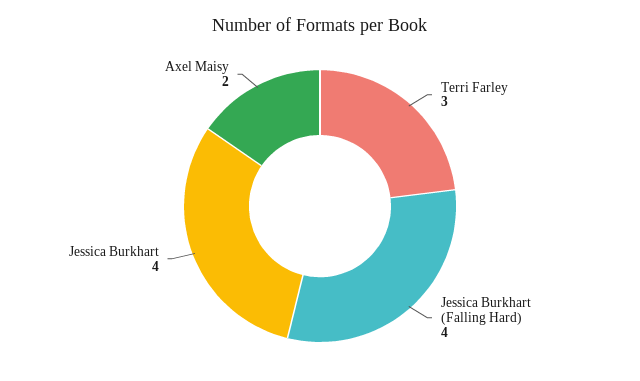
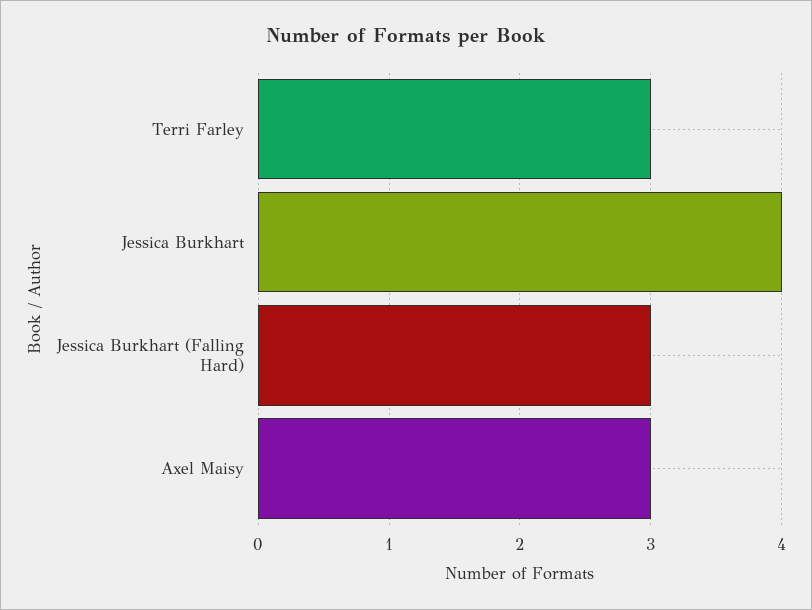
  {
    "Terri Farley": 3,
-   "Jessica Burkhart (Falling Hard)": 4,
+   "Jessica Burkhart (Falling Hard)": 3,
    "Jessica Burkhart": 4,
-   "Axel Maisy": 2
+   "Axel Maisy": 3
  }

